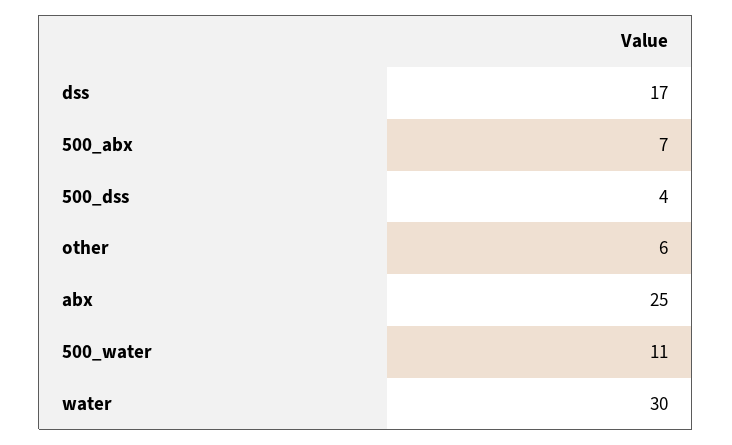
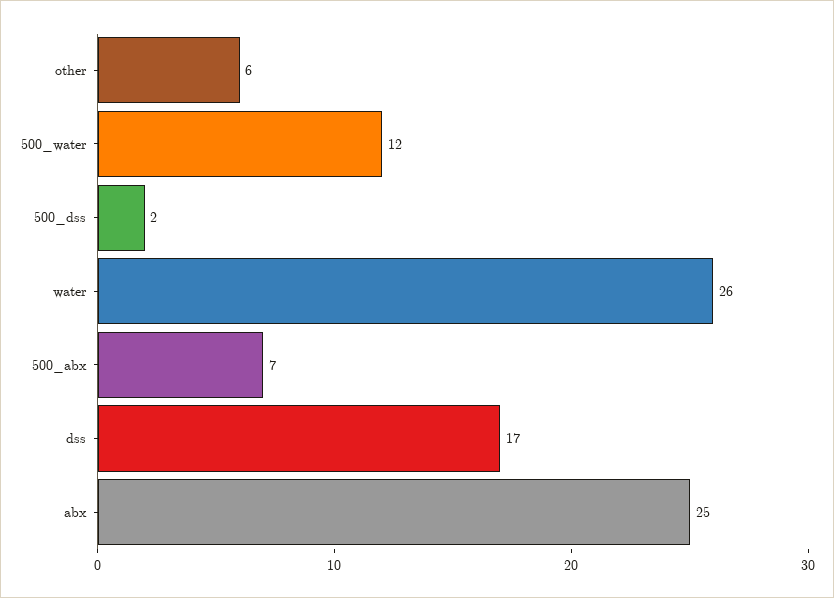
  {
    "dss": 17,
    "500_abx": 7,
-   "500_dss": 4,
+   "500_dss": 2,
    "other": 6,
    "abx": 25,
-   "500_water": 11,
+   "500_water": 12,
-   "water": 30
+   "water": 26
  }

